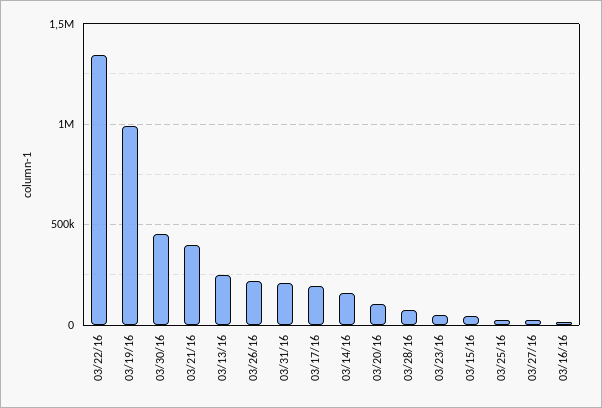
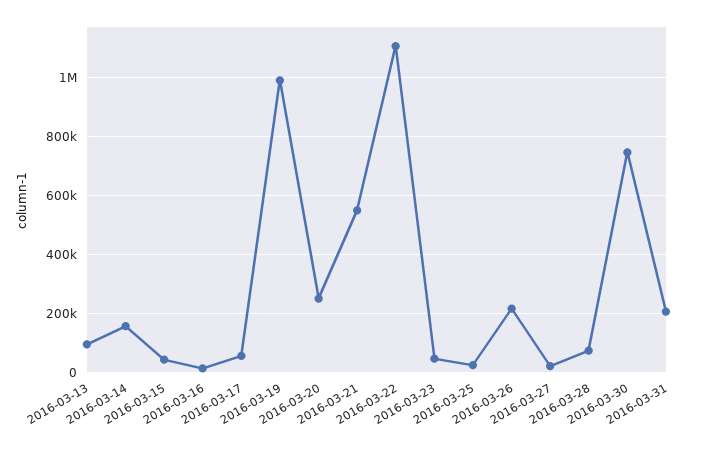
  {
-   "03/22/16": 1350000,
+   "03/22/16": 1100000,
    "03/19/16": 1000000,
-   "03/30/16": 450000,
+   "03/30/16": 750000,
-   "03/21/16": 400000,
+   "03/21/16": 550000,
-   "03/13/16": 250000,
+   "03/13/16": 100000,
    "03/26/16": 225000,
    "03/31/16": 200000,
-   "03/17/16": 200000,
+   "03/17/16": 50000,
    "03/14/16": 150000,
-   "03/20/16": 100000,
+   "03/20/16": 250000,
    "03/28/16": 75000,
    "03/23/16": 50000,
    "03/15/16": 50000,
    "03/25/16": 25000,
    "03/27/16": 25000,
    "03/16/16": 25000
  }

